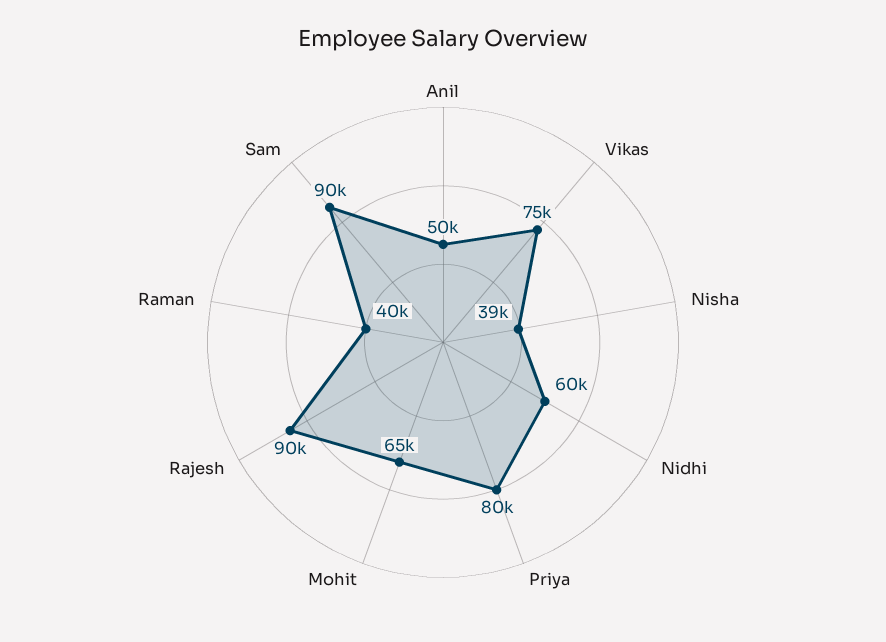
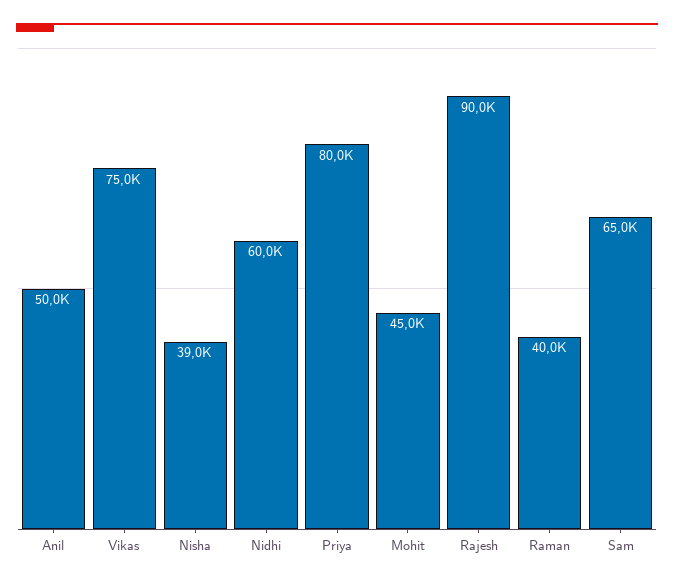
  {
    "Anil": 50000,
    "Vikas": 75000,
    "Nisha": 39000,
    "Nidhi": 60000,
    "Priya": 80000,
-   "Mohit": 65000,
+   "Mohit": 45000,
    "Rajesh": 90000,
    "Raman": 40000,
-   "Sam": 90000
+   "Sam": 65000
  }

